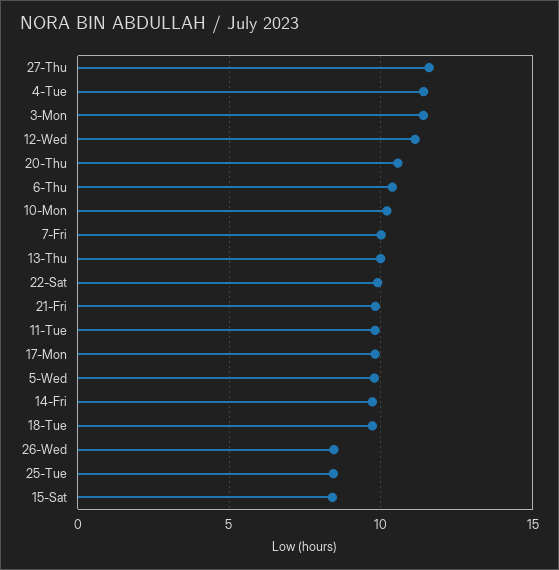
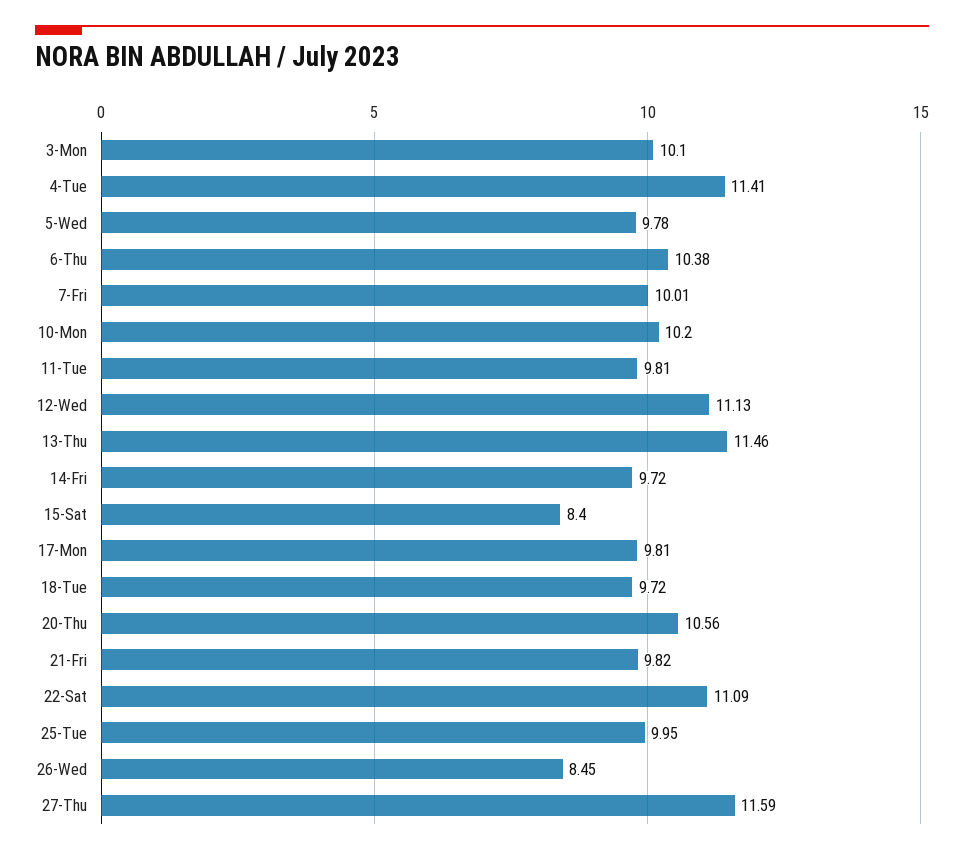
  {
    "27-Thu": 11.59,
    "4-Tue": 11.41,
-   "3-Mon": 11.5,
+   "3-Mon": 10.1,
    "12-Wed": 11.13,
    "20-Thu": 10.56,
    "6-Thu": 10.38,
    "10-Mon": 10.2,
    "7-Fri": 10.01,
-   "13-Thu": 10,
+   "13-Thu": 11.46,
-   "22-Sat": 10,
+   "22-Sat": 11.09,
    "21-Fri": 9.82,
    "11-Tue": 9.81,
    "17-Mon": 9.81,
    "5-Wed": 9.78,
    "14-Fri": 9.72,
    "18-Tue": 9.72,
    "26-Wed": 8.45,
-   "25-Tue": 8.5,
+   "25-Tue": 9.95,
    "15-Sat": 8.4
  }

